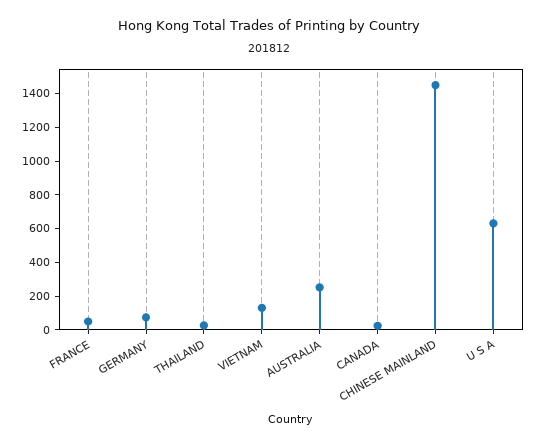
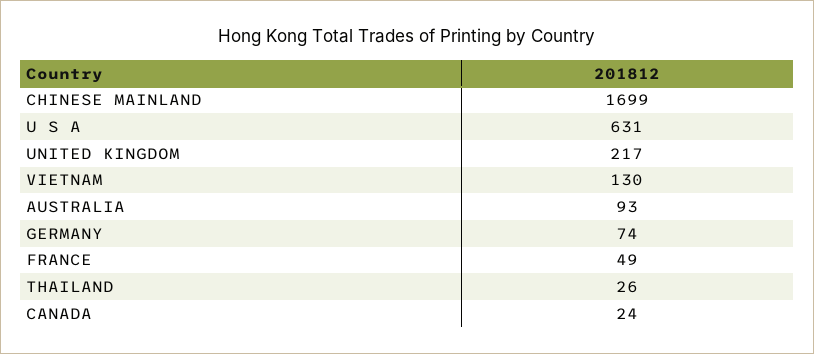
  {
    "FRANCE": 49,
    "GERMANY": 74,
    "THAILAND": 26,
    "VIETNAM": 130,
-   "AUSTRALIA": 250,
+   "AUSTRALIA": 93,
    "CANADA": 24,
-   "CHINESE MAINLAND": 1450,
+   "CHINESE MAINLAND": 1699,
-   "U S A": 631
+   "U S A": 631,
+   "UNITED KINGDOM": 217
  }

